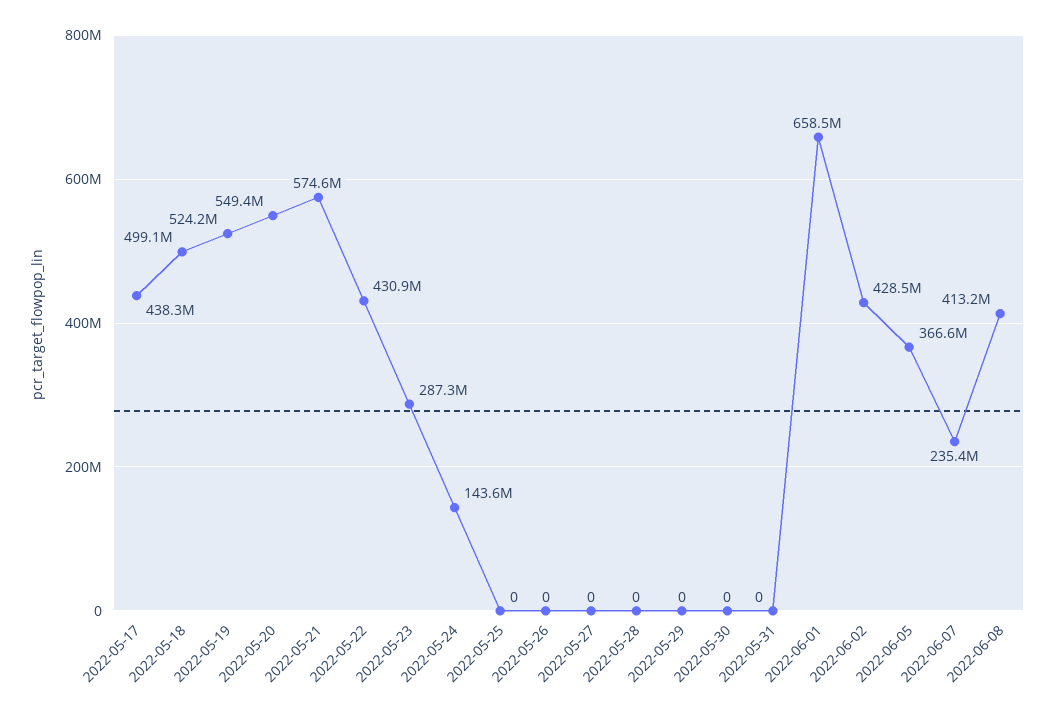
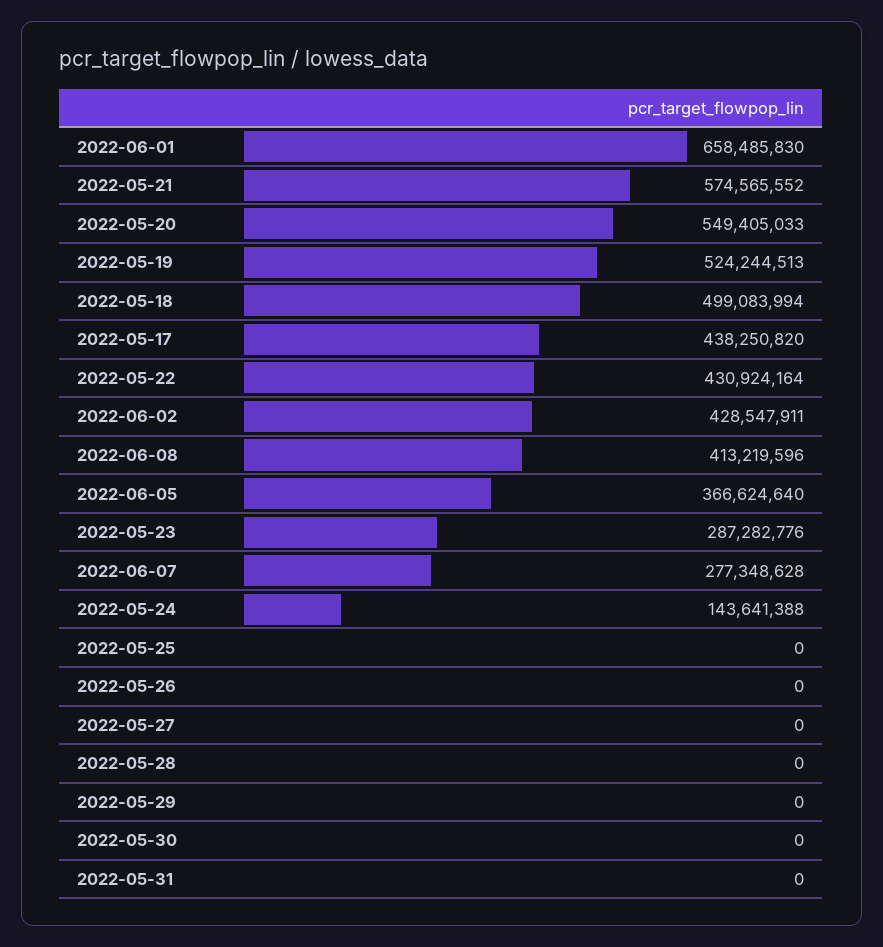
  {
    "2022-05-17": 438250820,
    "2022-05-18": 499083994,
    "2022-05-19": 524244513,
    "2022-05-20": 549405033,
    "2022-05-21": 574565552,
    "2022-05-22": 430924164,
    "2022-05-23": 287282776,
    "2022-05-24": 143641388,
    "2022-05-25": 0,
    "2022-05-26": 0,
    "2022-05-27": 0,
    "2022-05-28": 0,
    "2022-05-29": 0,
    "2022-05-30": 0,
    "2022-05-31": 0,
    "2022-06-01": 658485830,
    "2022-06-02": 428547911,
    "2022-06-05": 366624640,
-   "2022-06-07": 235400000,
+   "2022-06-07": 277348628,
    "2022-06-08": 413219596
  }

